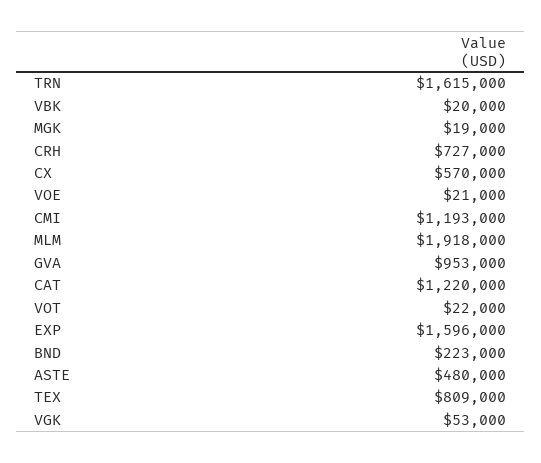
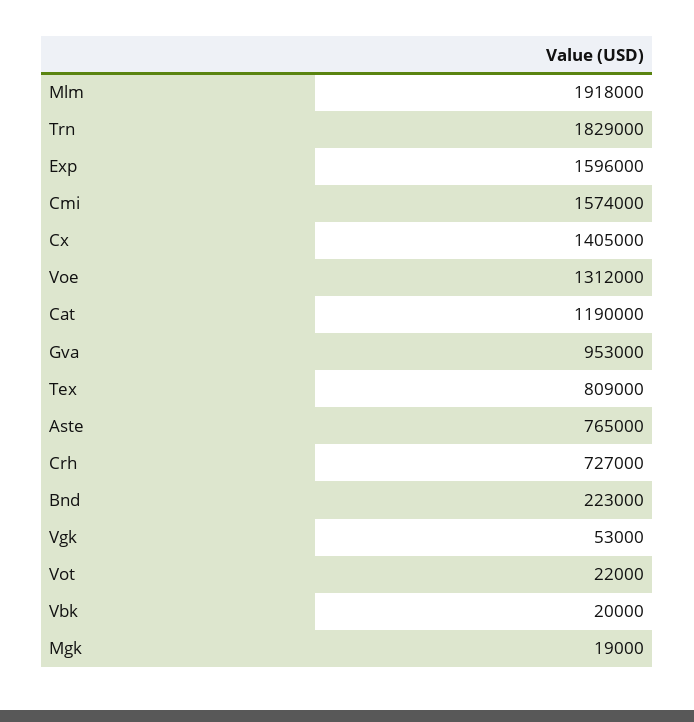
  {
-   "TRN": 1615000,
+   "TRN": 1829000,
    "VBK": 20000,
    "MGK": 19000,
    "CRH": 727000,
-   "CX": 570000,
+   "CX": 1405000,
-   "VOE": 21000,
+   "VOE": 1312000,
-   "CMI": 1193000,
+   "CMI": 1574000,
    "MLM": 1918000,
    "GVA": 953000,
-   "CAT": 1220000,
+   "CAT": 1190000,
    "VOT": 22000,
    "EXP": 1596000,
    "BND": 223000,
-   "ASTE": 480000,
+   "ASTE": 765000,
    "TEX": 809000,
    "VGK": 53000
  }

